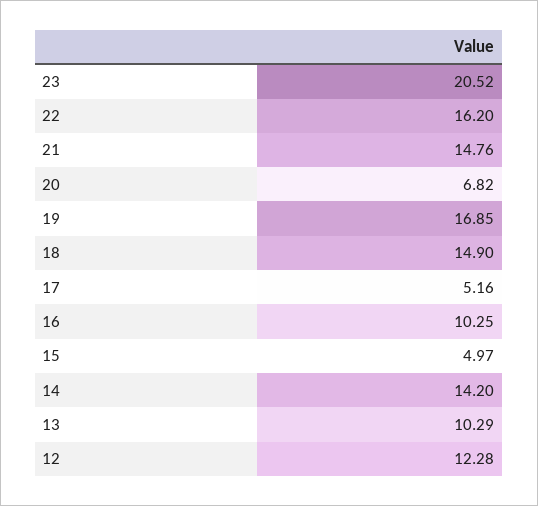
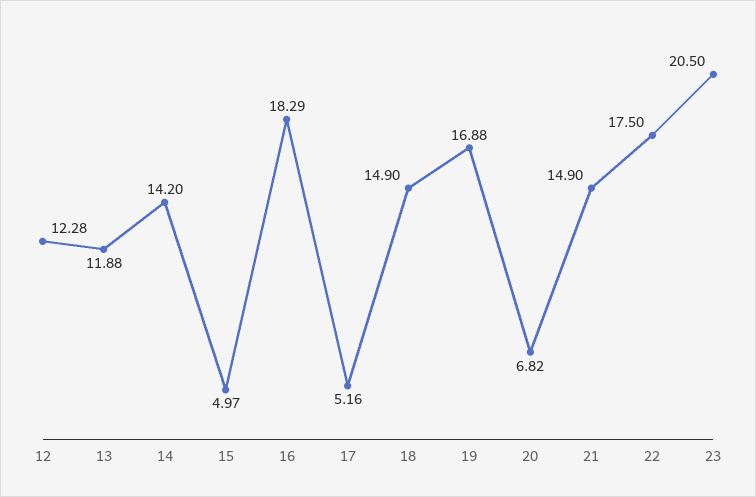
  {
-   "23": 20.52,
+   "23": 20.5,
-   "22": 16.2,
+   "22": 17.5,
-   "21": 14.76,
+   "21": 14.9,
    "20": 6.82,
-   "19": 16.85,
+   "19": 16.88,
    "18": 14.9,
    "17": 5.16,
-   "16": 10.25,
+   "16": 18.29,
    "15": 4.97,
    "14": 14.2,
-   "13": 10.29,
+   "13": 11.88,
    "12": 12.28
  }

